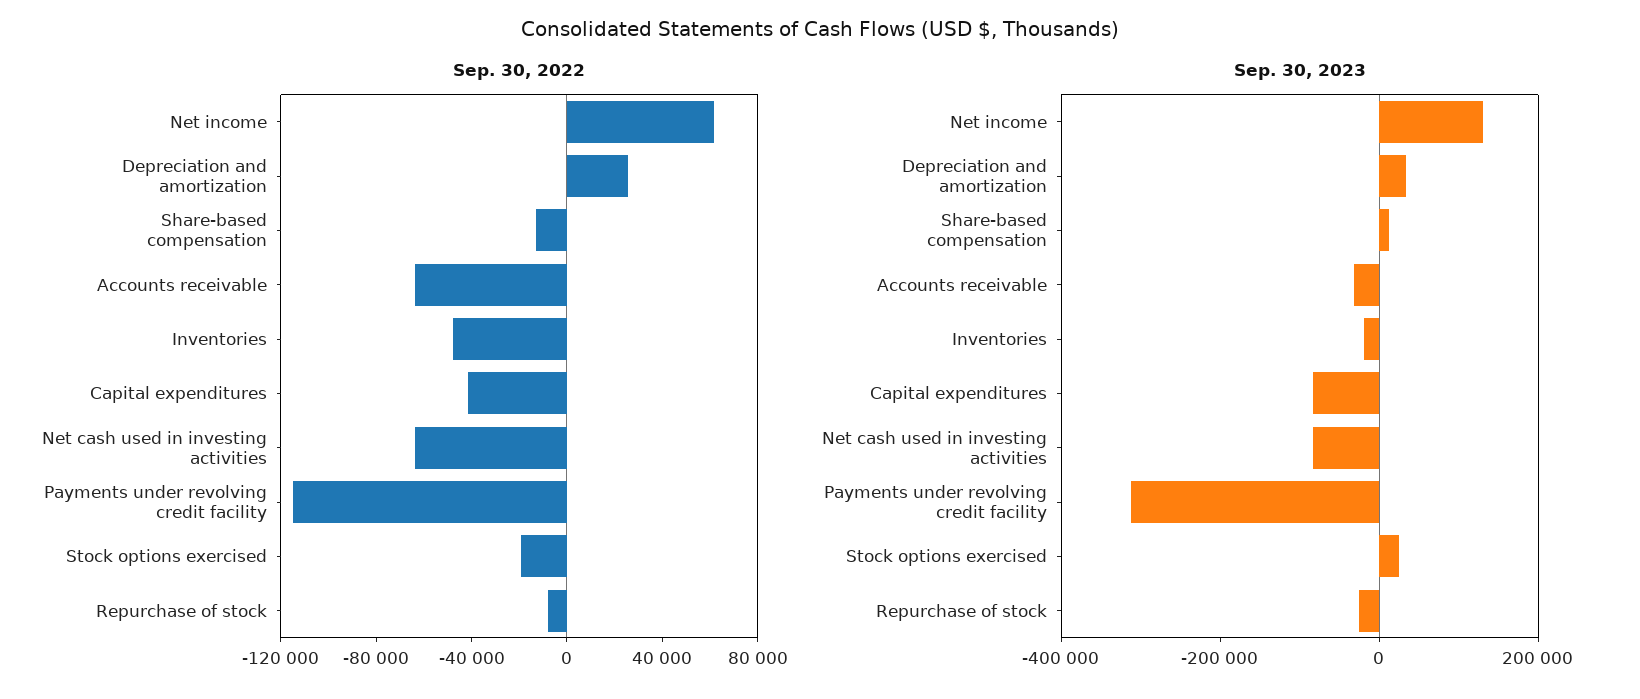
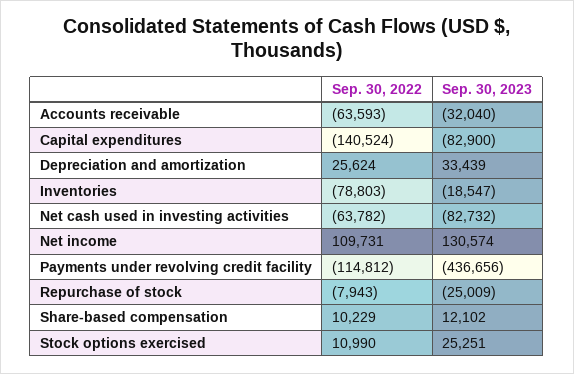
  {
    "Sep. 30, 2022": {
-     "Net income": 60000,
+     "Net income": 109731,
      "Depreciation and amortization": 25624,
-     "Share-based compensation": -10000,
+     "Share-based compensation": 10229,
      "Accounts receivable": -63593,
-     "Inventories": -50000,
+     "Inventories": -78803,
-     "Capital expenditures": -40000,
+     "Capital expenditures": -140524,
      "Net cash used in investing activities": -63782,
      "Payments under revolving credit facility": -114812,
-     "Stock options exercised": -20000,
+     "Stock options exercised": 10990,
      "Repurchase of stock": -7943
    },
    "Sep. 30, 2023": {
      "Net income": 130574,
      "Depreciation and amortization": 33439,
      "Share-based compensation": 12102,
      "Accounts receivable": -32040,
      "Inventories": -18547,
      "Capital expenditures": -82900,
      "Net cash used in investing activities": -82732,
-     "Payments under revolving credit facility": -300000,
+     "Payments under revolving credit facility": -436656,
      "Stock options exercised": 25251,
      "Repurchase of stock": -25009
    }
  }

